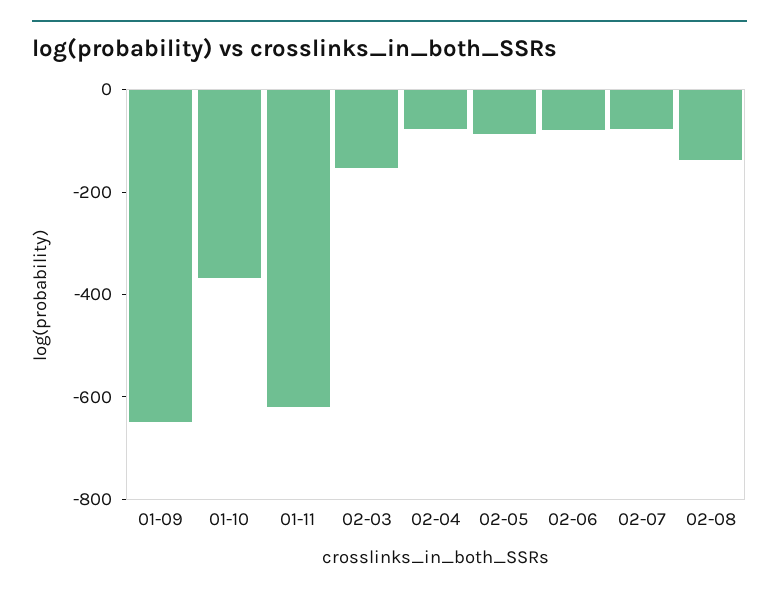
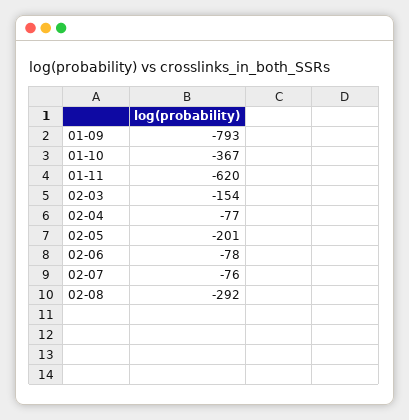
  {
-   "01-09": -650,
+   "01-09": -793,
    "01-10": -367,
    "01-11": -620,
    "02-03": -154,
    "02-04": -77,
-   "02-05": -100,
+   "02-05": -201,
    "02-06": -78,
    "02-07": -76,
-   "02-08": -150
+   "02-08": -292
  }

